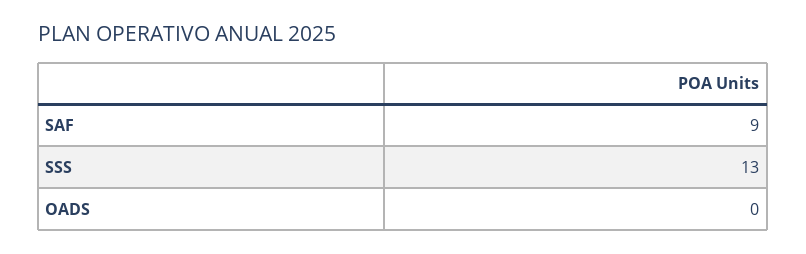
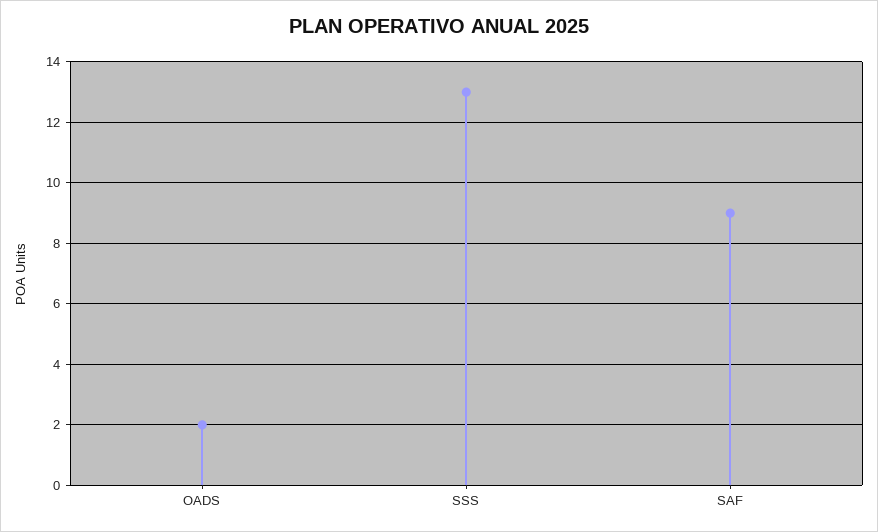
  {
    "SAF": 9,
    "SSS": 13,
-   "OADS": 0
+   "OADS": 2
  }

